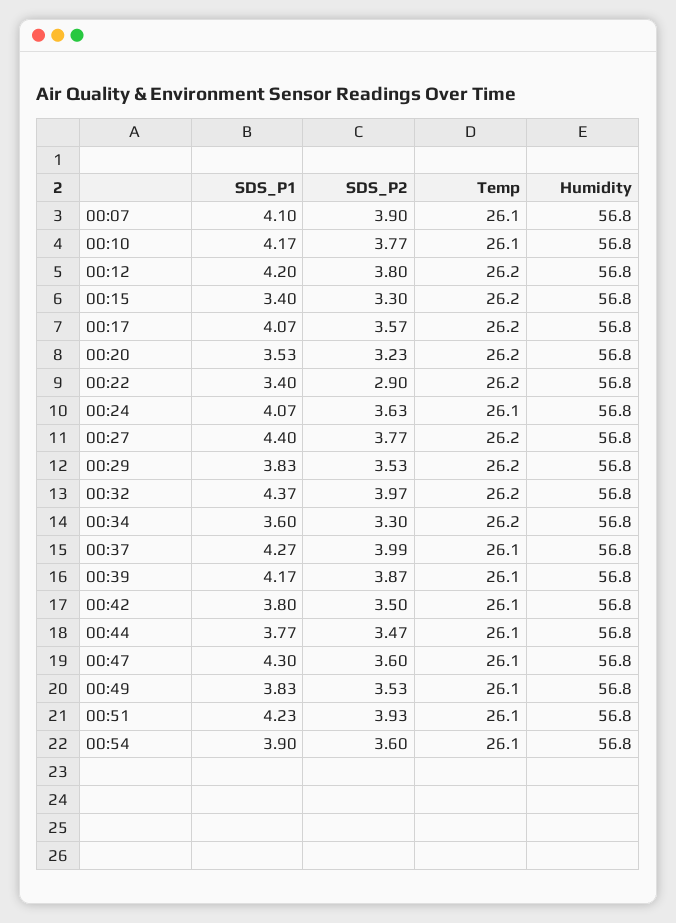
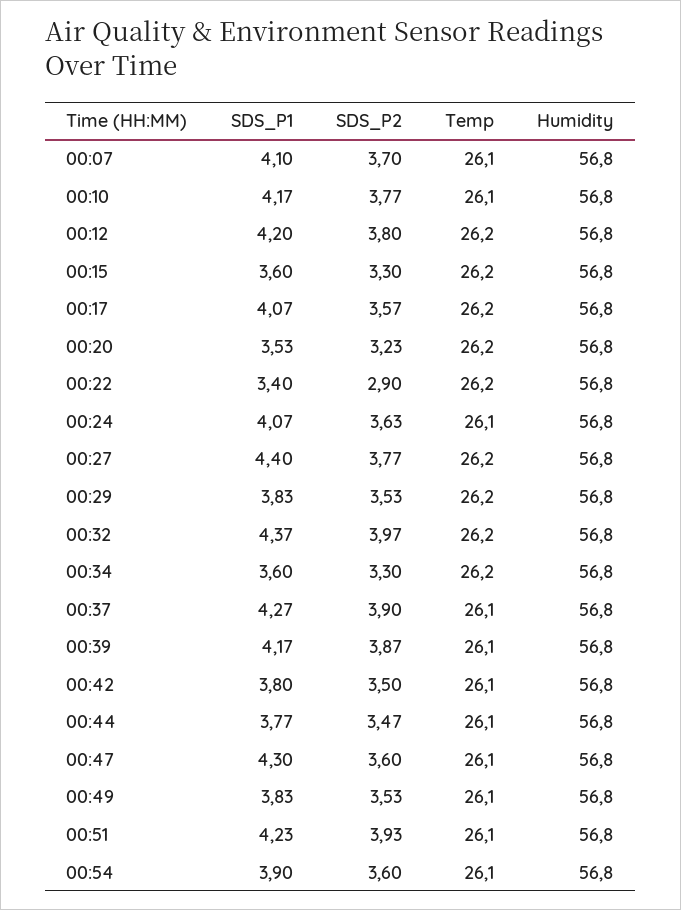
  {
    "SDS_P1": {
      "00:07": 4.1,
      "00:10": 4.17,
      "00:12": 4.2,
-     "00:15": 3.4,
+     "00:15": 3.6,
      "00:17": 4.07,
      "00:20": 3.53,
      "00:22": 3.4,
      "00:24": 4.07,
      "00:27": 4.4,
      "00:29": 3.83,
      "00:32": 4.37,
      "00:34": 3.6,
      "00:37": 4.27,
      "00:39": 4.17,
      "00:42": 3.8,
      "00:44": 3.77,
      "00:47": 4.3,
      "00:49": 3.83,
      "00:51": 4.23,
      "00:54": 3.9
    },
    "SDS_P2": {
-     "00:07": 3.9,
+     "00:07": 3.7,
      "00:10": 3.77,
      "00:12": 3.8,
      "00:15": 3.3,
      "00:17": 3.57,
      "00:20": 3.23,
      "00:22": 2.9,
      "00:24": 3.63,
      "00:27": 3.77,
      "00:29": 3.53,
      "00:32": 3.97,
      "00:34": 3.3,
-     "00:37": 3.99,
+     "00:37": 3.9,
      "00:39": 3.87,
      "00:42": 3.5,
      "00:44": 3.47,
      "00:47": 3.6,
      "00:49": 3.53,
      "00:51": 3.93,
      "00:54": 3.6
    },
    "Temp": {
      "00:07": 26.1,
      "00:10": 26.1,
      "00:12": 26.2,
      "00:15": 26.2,
      "00:17": 26.2,
      "00:20": 26.2,
      "00:22": 26.2,
      "00:24": 26.1,
      "00:27": 26.2,
      "00:29": 26.2,
      "00:32": 26.2,
      "00:34": 26.2,
      "00:37": 26.1,
      "00:39": 26.1,
      "00:42": 26.1,
      "00:44": 26.1,
      "00:47": 26.1,
      "00:49": 26.1,
      "00:51": 26.1,
      "00:54": 26.1
    },
    "Humidity": {
      "00:07": 56.8,
      "00:10": 56.8,
      "00:12": 56.8,
      "00:15": 56.8,
      "00:17": 56.8,
      "00:20": 56.8,
      "00:22": 56.8,
      "00:24": 56.8,
      "00:27": 56.8,
      "00:29": 56.8,
      "00:32": 56.8,
      "00:34": 56.8,
      "00:37": 56.8,
      "00:39": 56.8,
      "00:42": 56.8,
      "00:44": 56.8,
      "00:47": 56.8,
      "00:49": 56.8,
      "00:51": 56.8,
      "00:54": 56.8
    }
  }

